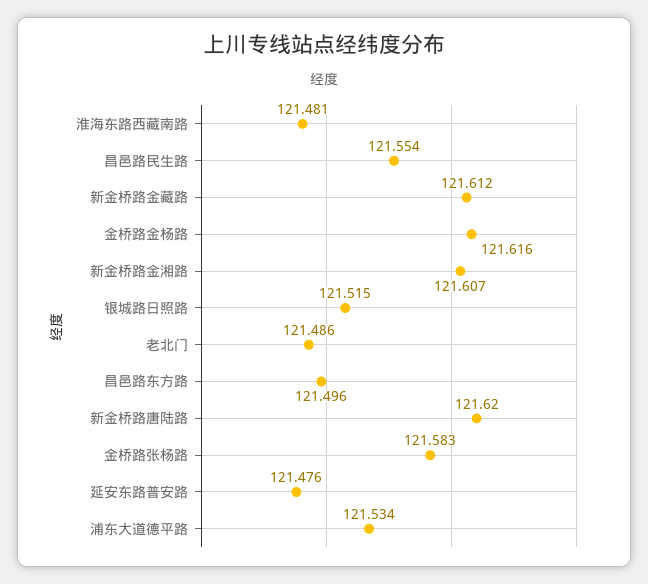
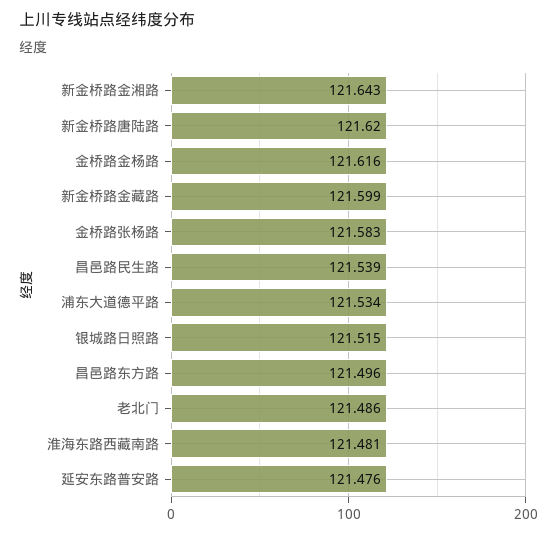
  {
    "淮海东路西藏南路": 121.481,
-   "昌邑路民生路": 121.554,
+   "昌邑路民生路": 121.539,
-   "新金桥路金藏路": 121.612,
+   "新金桥路金藏路": 121.599,
    "金桥路金杨路": 121.616,
-   "新金桥路金湘路": 121.607,
+   "新金桥路金湘路": 121.643,
    "银城路日照路": 121.515,
    "老北门": 121.486,
    "昌邑路东方路": 121.496,
    "新金桥路唐陆路": 121.62,
    "金桥路张杨路": 121.583,
    "延安东路普安路": 121.476,
    "浦东大道德平路": 121.534
  }

